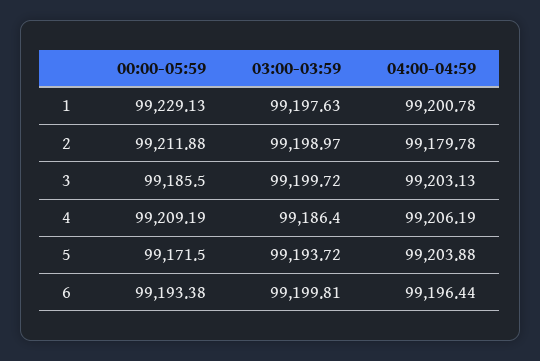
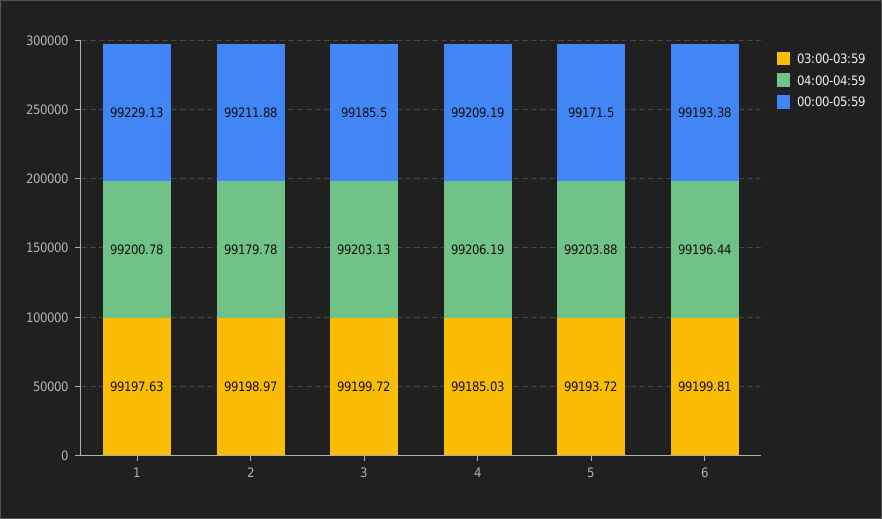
  {
    "00:00-05:59": {
      "1": 99229.13,
      "2": 99211.88,
      "3": 99185.5,
      "4": 99209.19,
      "5": 99171.5,
      "6": 99193.38
    },
    "03:00-03:59": {
      "1": 99197.63,
      "2": 99198.97,
      "3": 99199.72,
-     "4": 99186.4,
+     "4": 99185.03,
      "5": 99193.72,
      "6": 99199.81
    },
    "04:00-04:59": {
      "1": 99200.78,
      "2": 99179.78,
      "3": 99203.13,
      "4": 99206.19,
      "5": 99203.88,
      "6": 99196.44
    }
  }

